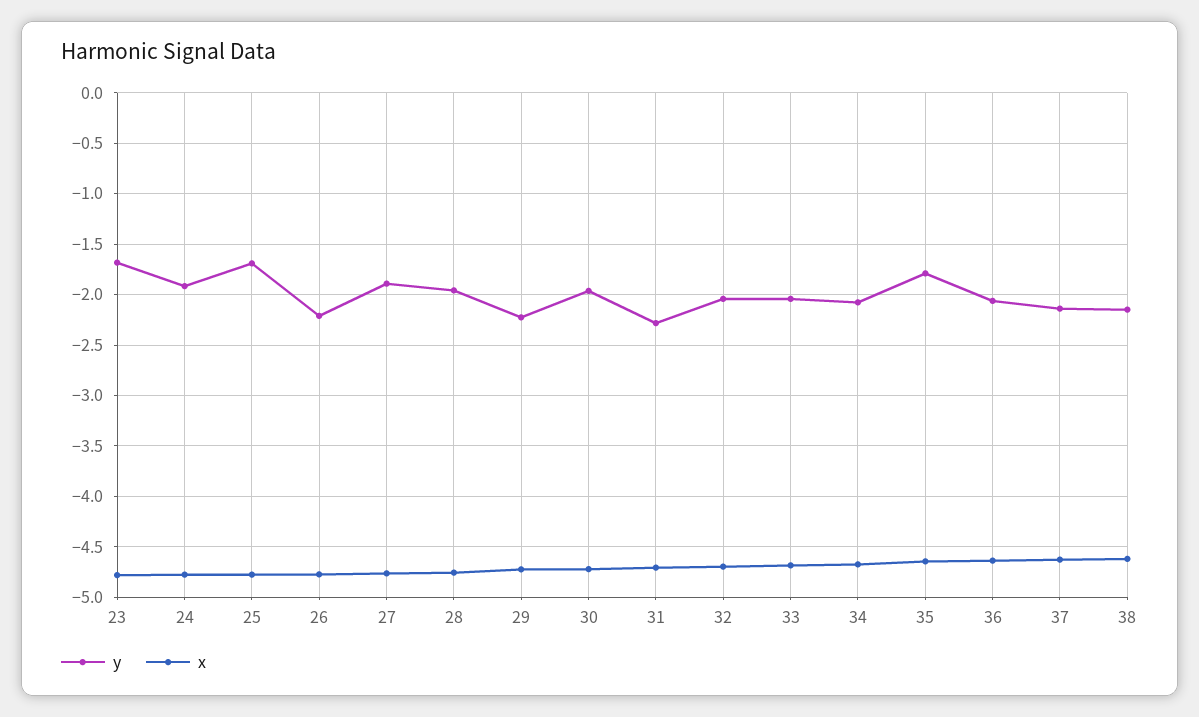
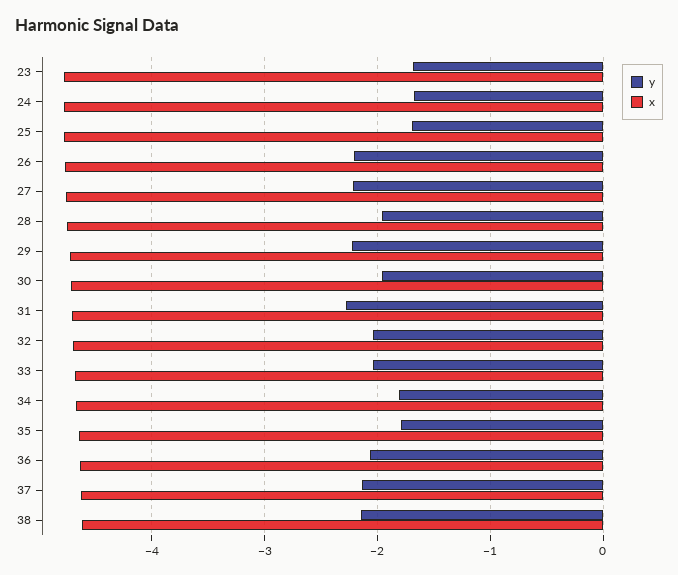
  {
    "y": {
      "23": -1.7,
-     "24": -1.9,
+     "24": -1.7,
      "25": -1.7,
      "26": -2.2,
-     "27": -1.9,
+     "27": -2.2,
      "28": -2,
      "29": -2.2,
      "30": -2,
      "31": -2.3,
      "32": -2,
      "33": -2,
-     "34": -2.1,
+     "34": -1.8,
      "35": -1.8,
      "36": -2.1,
      "37": -2.1,
      "38": -2.2
    },
    "x": {
      "23": -4.8,
      "24": -4.8,
      "25": -4.8,
      "26": -4.8,
      "27": -4.8,
      "28": -4.8,
      "29": -4.7,
      "30": -4.7,
      "31": -4.7,
      "32": -4.7,
      "33": -4.7,
      "34": -4.7,
      "35": -4.6,
      "36": -4.6,
      "37": -4.6,
      "38": -4.6
    }
  }

